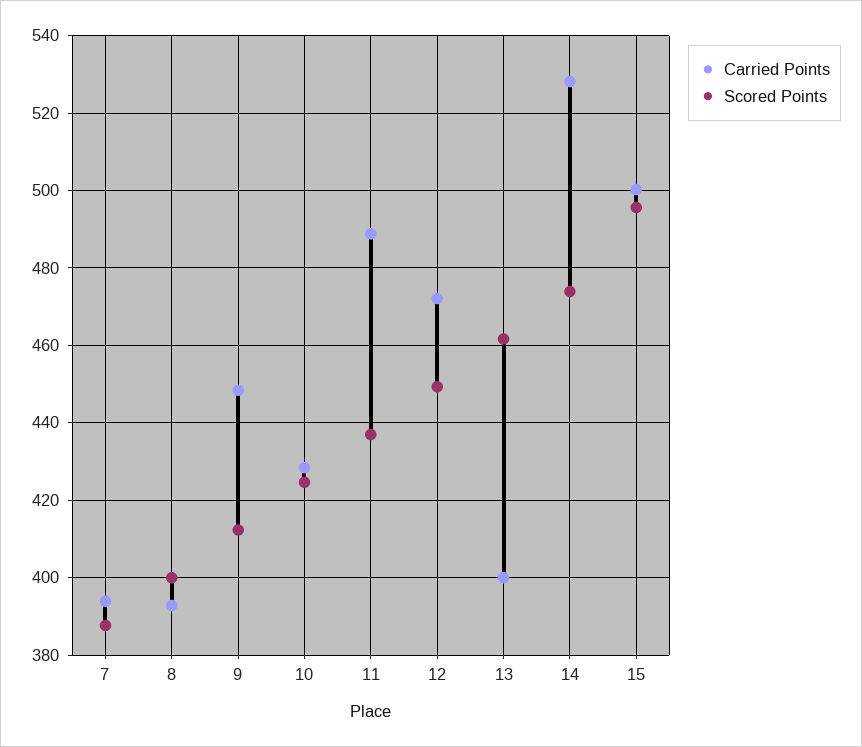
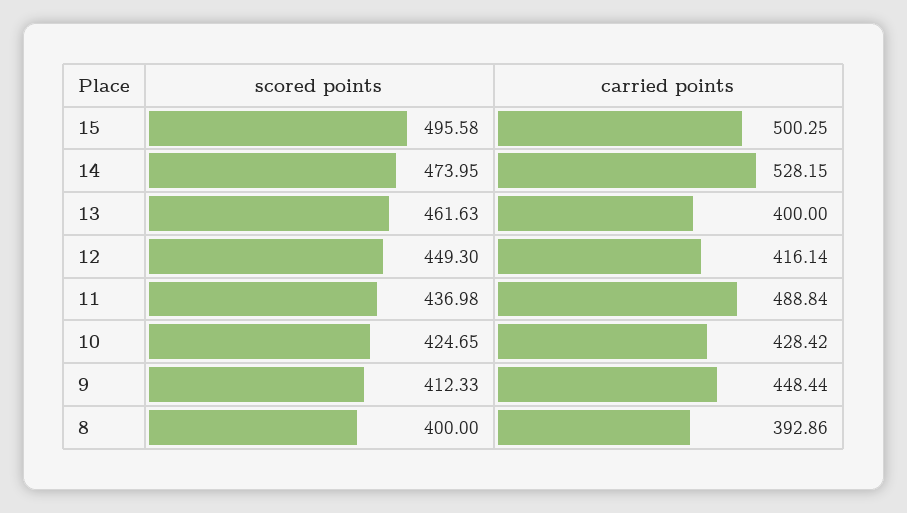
  {
    "Carried Points": {
-     "7": 394,
      "8": 392.86,
      "9": 448.44,
      "10": 428.42,
      "11": 488.84,
-     "12": 472,
+     "12": 416.14,
      "13": 400,
      "14": 528.15,
      "15": 500.25
    },
    "Scored Points": {
-     "7": 388,
      "8": 400,
      "9": 412.33,
      "10": 424.65,
      "11": 436.98,
      "12": 449.3,
      "13": 461.63,
      "14": 473.95,
      "15": 495.58
    }
  }

